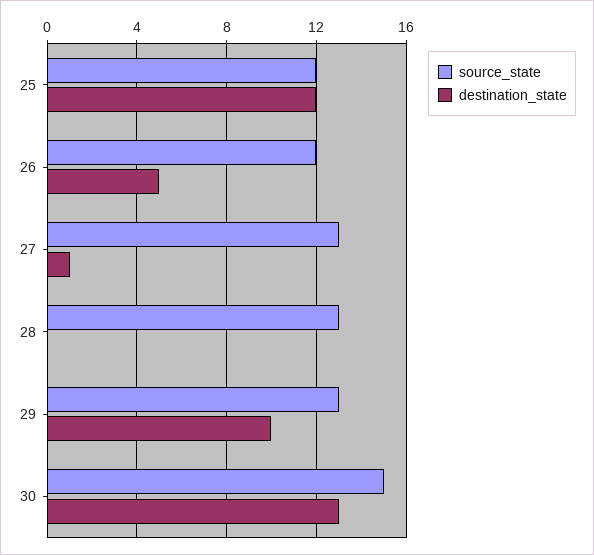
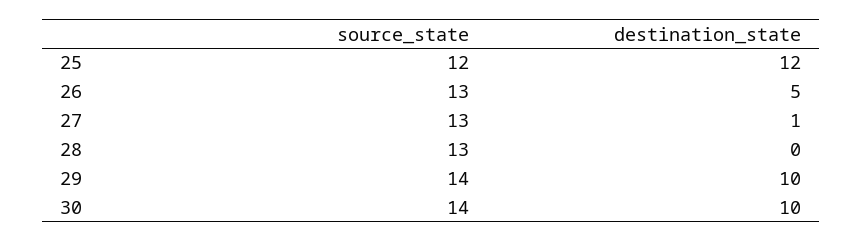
  {
    "source_state": {
      "25": 12,
-     "26": 12,
+     "26": 13,
      "27": 13,
      "28": 13,
-     "29": 13,
+     "29": 14,
-     "30": 15
+     "30": 14
    },
    "destination_state": {
      "25": 12,
      "26": 5,
      "27": 1,
      "28": 0,
      "29": 10,
-     "30": 13
+     "30": 10
    }
  }

